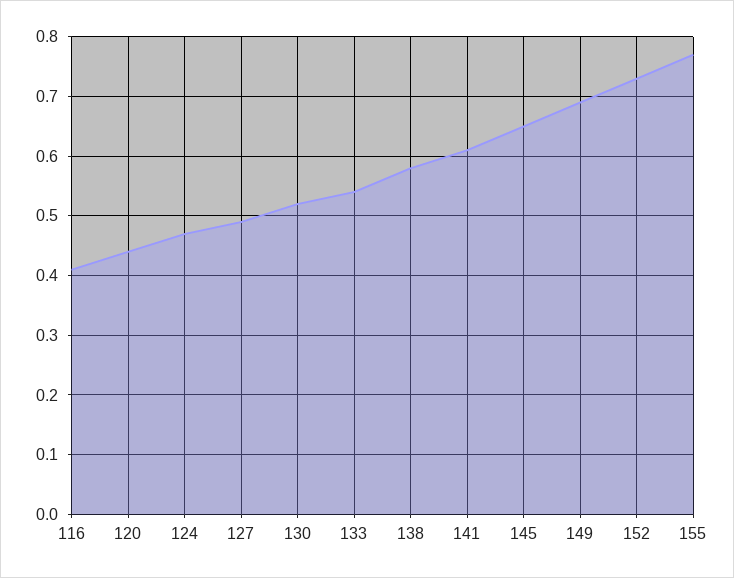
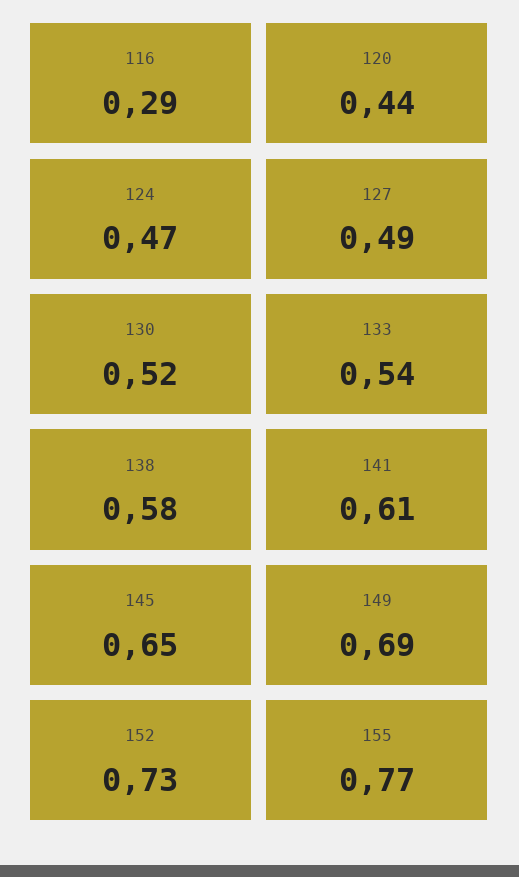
  {
-   "116": 0.4,
+   "116": 0.29,
    "120": 0.44,
    "124": 0.47,
    "127": 0.49,
    "130": 0.52,
    "133": 0.54,
    "138": 0.58,
    "141": 0.61,
    "145": 0.65,
    "149": 0.69,
    "152": 0.73,
    "155": 0.77
  }

